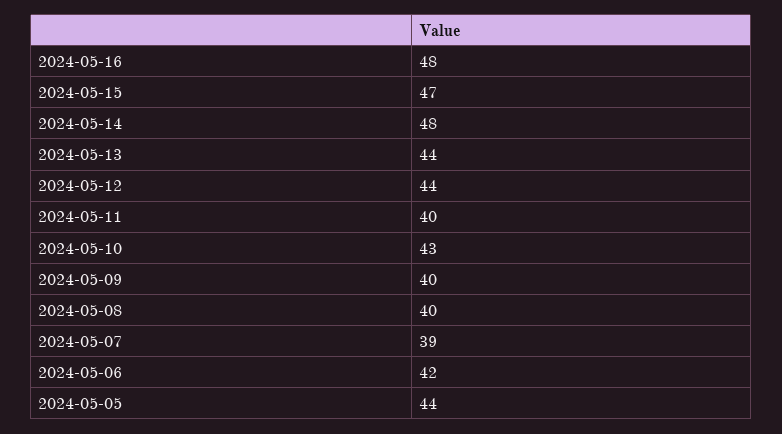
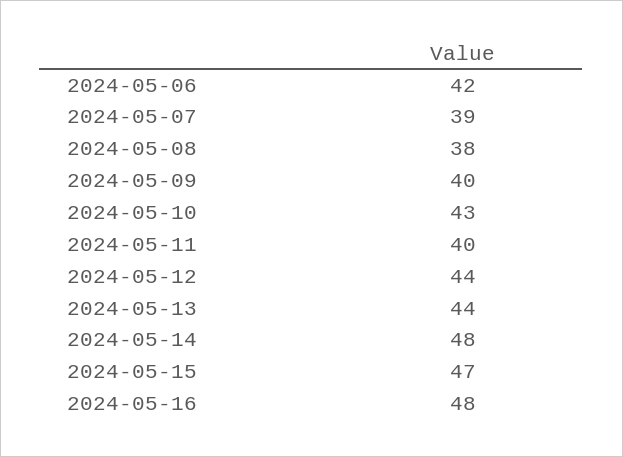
  {
    "2024-05-16": 48,
    "2024-05-15": 47,
    "2024-05-14": 48,
    "2024-05-13": 44,
    "2024-05-12": 44,
    "2024-05-11": 40,
    "2024-05-10": 43,
    "2024-05-09": 40,
-   "2024-05-08": 40,
+   "2024-05-08": 38,
    "2024-05-07": 39,
-   "2024-05-06": 42,
+   "2024-05-06": 42
-   "2024-05-05": 44
  }

